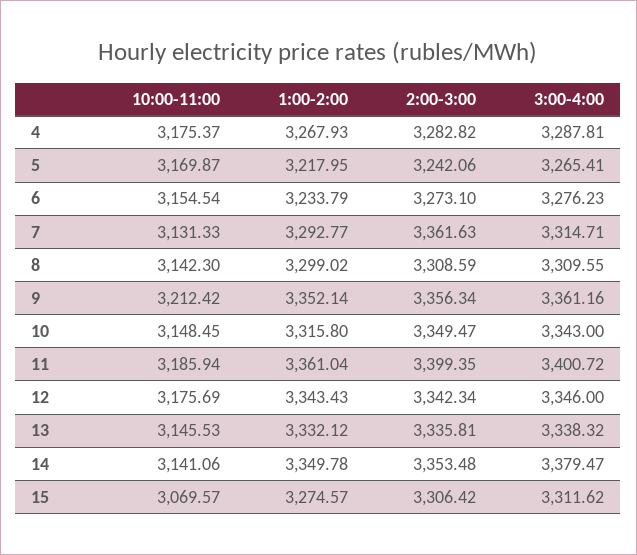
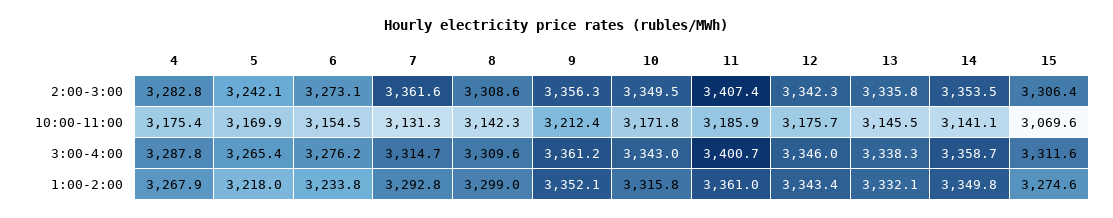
  {
    "10:00-11:00": {
      "4": 3175.37,
      "5": 3169.87,
      "6": 3154.54,
      "7": 3131.33,
      "8": 3142.3,
      "9": 3212.42,
-     "10": 3148.45,
+     "10": 3171.8,
      "11": 3185.94,
      "12": 3175.69,
      "13": 3145.53,
      "14": 3141.06,
      "15": 3069.57
    },
    "1:00-2:00": {
      "4": 3267.93,
      "5": 3217.95,
      "6": 3233.79,
      "7": 3292.77,
      "8": 3299.02,
      "9": 3352.14,
      "10": 3315.8,
      "11": 3361.04,
      "12": 3343.43,
      "13": 3332.12,
      "14": 3349.78,
      "15": 3274.57
    },
    "2:00-3:00": {
      "4": 3282.82,
      "5": 3242.06,
      "6": 3273.1,
      "7": 3361.63,
      "8": 3308.59,
      "9": 3356.34,
      "10": 3349.47,
-     "11": 3399.35,
+     "11": 3407.4,
      "12": 3342.34,
      "13": 3335.81,
      "14": 3353.48,
      "15": 3306.42
    },
    "3:00-4:00": {
      "4": 3287.81,
      "5": 3265.41,
      "6": 3276.23,
      "7": 3314.71,
      "8": 3309.55,
      "9": 3361.16,
      "10": 3343,
      "11": 3400.72,
      "12": 3346,
      "13": 3338.32,
-     "14": 3379.47,
+     "14": 3358.7,
      "15": 3311.62
    }
  }

